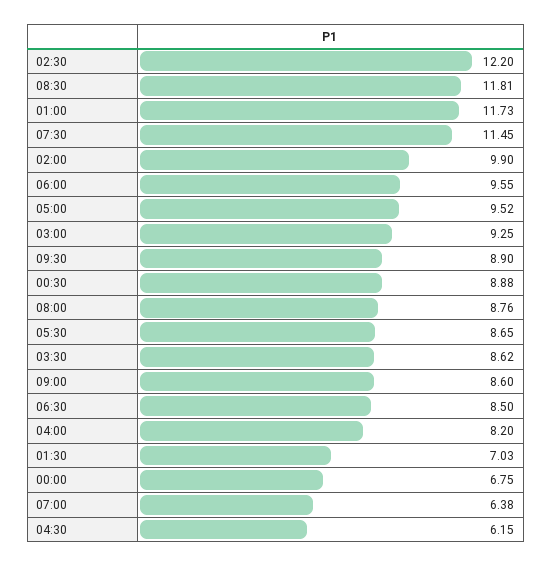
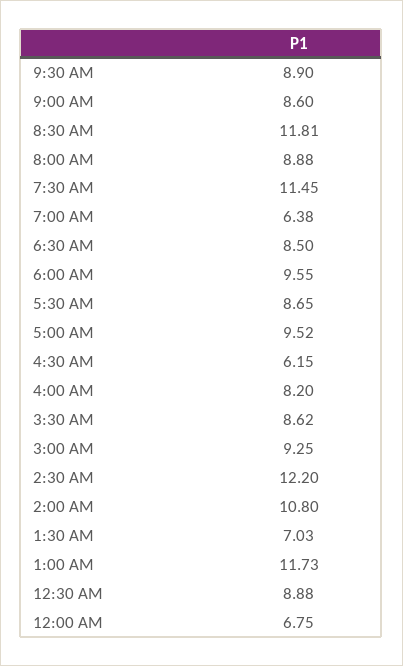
  {
    "02:30": 12.2,
    "08:30": 11.81,
    "01:00": 11.73,
    "07:30": 11.45,
-   "02:00": 9.9,
+   "02:00": 10.8,
    "06:00": 9.55,
    "05:00": 9.52,
    "03:00": 9.25,
    "09:30": 8.9,
    "00:30": 8.88,
-   "08:00": 8.76,
+   "08:00": 8.88,
    "05:30": 8.65,
    "03:30": 8.62,
    "09:00": 8.6,
    "06:30": 8.5,
    "04:00": 8.2,
    "01:30": 7.03,
    "00:00": 6.75,
    "07:00": 6.38,
    "04:30": 6.15
  }

